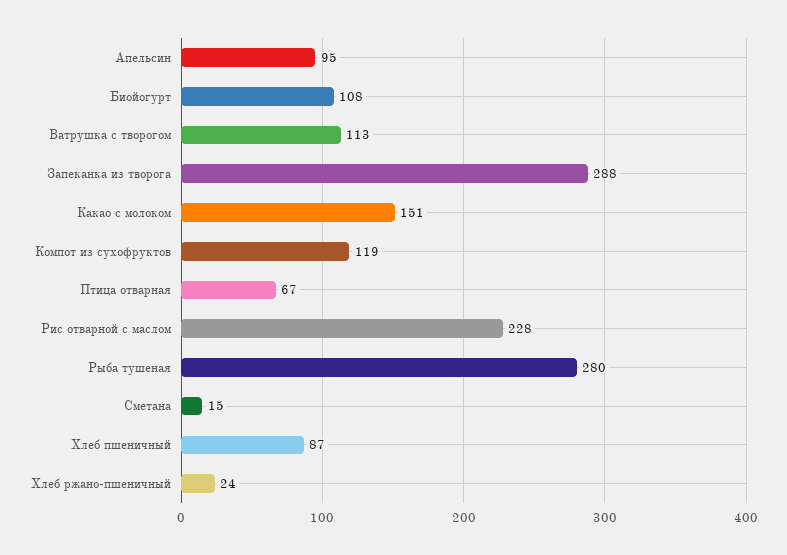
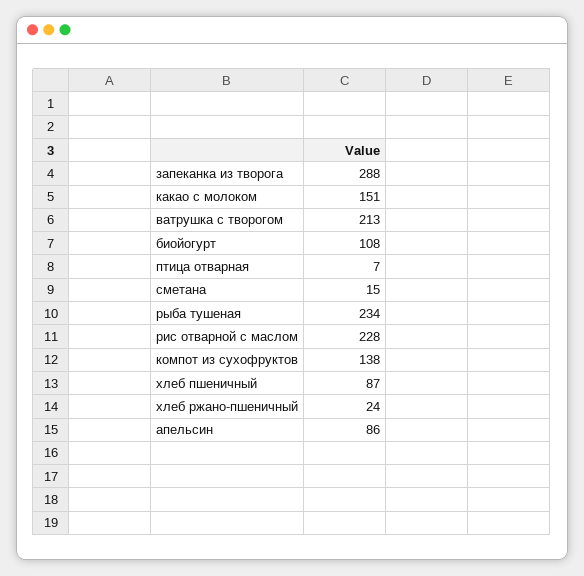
  {
-   "Апельсин": 95,
+   "Апельсин": 86,
    "Биойогурт": 108,
-   "Ватрушка с творогом": 113,
+   "Ватрушка с творогом": 213,
    "Запеканка из творога": 288,
    "Какао с молоком": 151,
-   "Компот из сухофруктов": 119,
+   "Компот из сухофруктов": 138,
-   "Птица отварная": 67,
+   "Птица отварная": 7,
    "Рис отварной с маслом": 228,
-   "Рыба тушеная": 280,
+   "Рыба тушеная": 234,
    "Сметана": 15,
    "Хлеб пшеничный": 87,
    "Хлеб ржано-пшеничный": 24
  }

